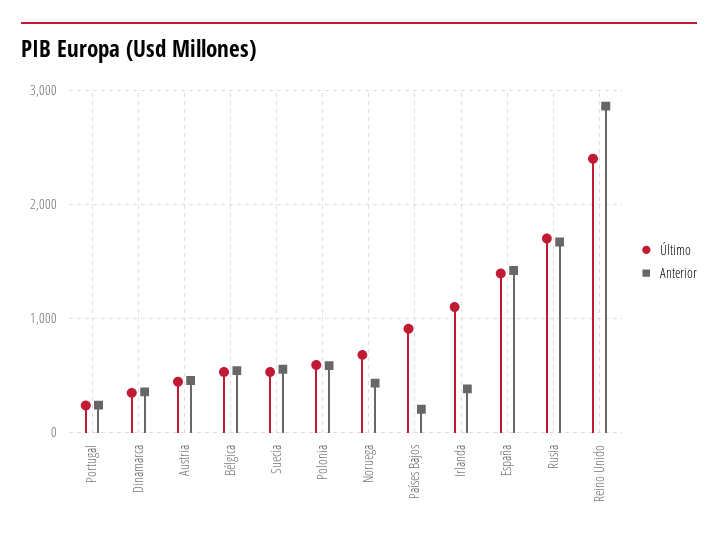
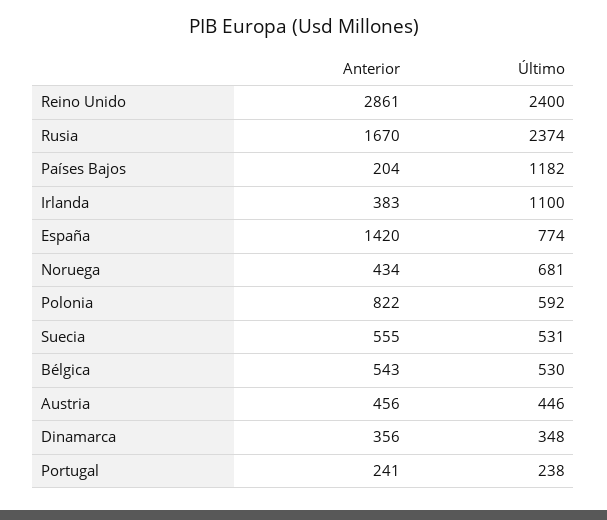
  {
    "Último": {
      "Portugal": 238,
      "Dinamarca": 348,
      "Austria": 446,
      "Bélgica": 530,
      "Suecia": 531,
      "Polonia": 592,
      "Noruega": 681,
-     "Países Bajos": 900,
+     "Países Bajos": 1182,
      "Irlanda": 1100,
-     "España": 1400,
+     "España": 774,
-     "Rusia": 1700,
+     "Rusia": 2374,
      "Reino Unido": 2400
    },
    "Anterior": {
      "Portugal": 241,
      "Dinamarca": 356,
      "Austria": 456,
      "Bélgica": 543,
      "Suecia": 555,
-     "Polonia": 600,
+     "Polonia": 822,
      "Noruega": 434,
      "Países Bajos": 204,
      "Irlanda": 383,
      "España": 1420,
      "Rusia": 1670,
      "Reino Unido": 2861
    }
  }

